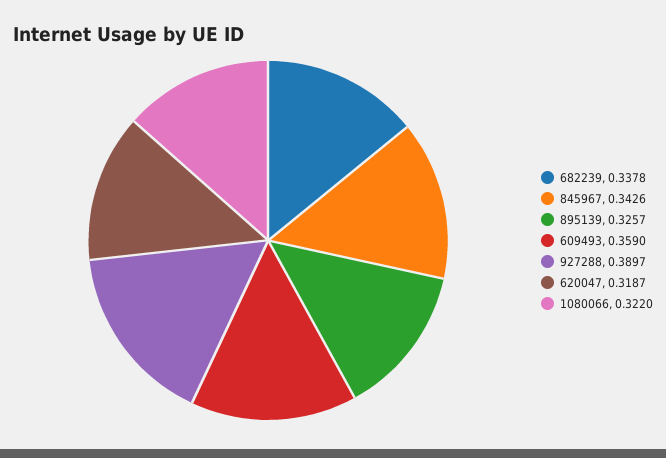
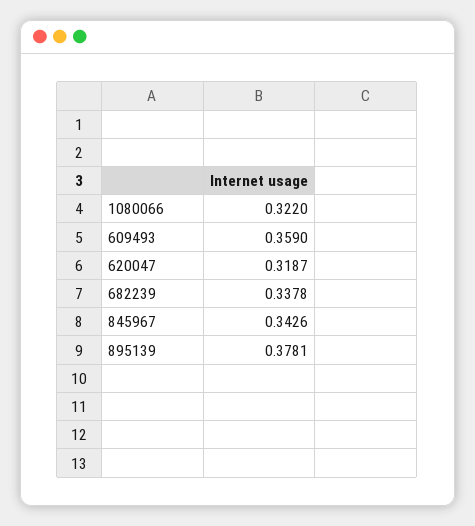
  {
    "682239": 0.3378,
    "845967": 0.3426,
-   "895139": 0.3257,
+   "895139": 0.3781,
    "609493": 0.359,
-   "927288": 0.3897,
    "620047": 0.3187,
    "1080066": 0.322
  }

